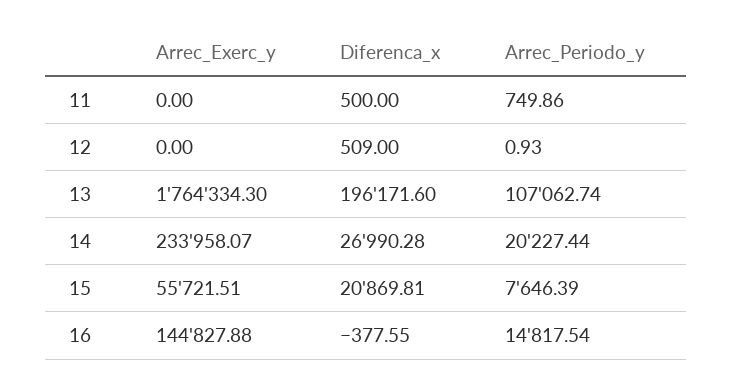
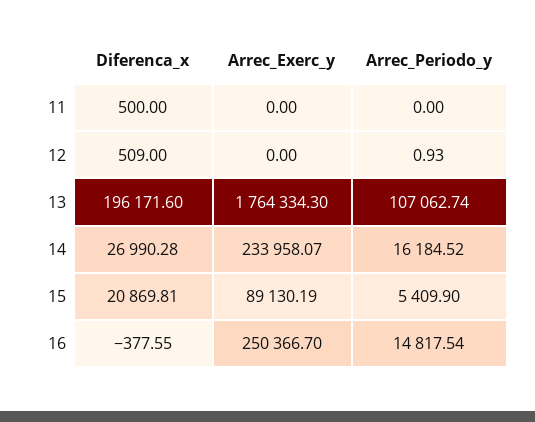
  {
    "Arrec_Exerc_y": {
      "11": 0,
      "12": 0,
      "13": 1764334.3,
      "14": 233958.07,
-     "15": 55721.51,
+     "15": 89130.19,
-     "16": 144827.88
+     "16": 250366.7
    },
    "Diferenca_x": {
      "11": 500,
      "12": 509,
      "13": 196171.6,
      "14": 26990.28,
      "15": 20869.81,
      "16": -377.55
    },
    "Arrec_Periodo_y": {
-     "11": 749.86,
+     "11": 0,
      "12": 0.93,
      "13": 107062.74,
-     "14": 20227.44,
+     "14": 16184.52,
-     "15": 7646.39,
+     "15": 5409.9,
      "16": 14817.54
    }
  }

